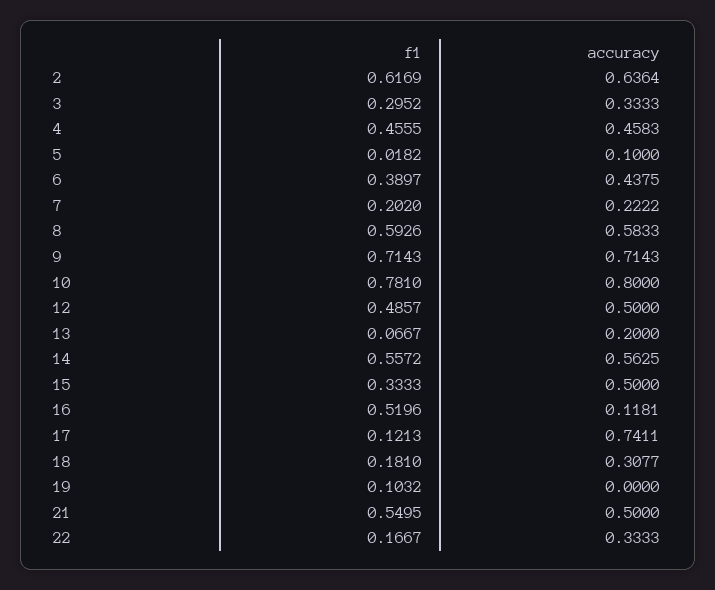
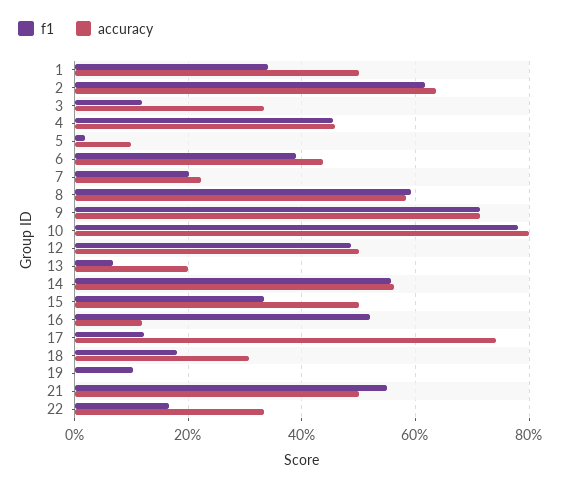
  {
    "f1": {
      "2": 0.6169,
-     "3": 0.2952,
+     "3": 0.12,
      "4": 0.4555,
      "5": 0.0182,
      "6": 0.3897,
      "7": 0.202,
      "8": 0.5926,
      "9": 0.7143,
      "10": 0.781,
      "12": 0.4857,
      "13": 0.0667,
      "14": 0.5572,
      "15": 0.3333,
      "16": 0.5196,
      "17": 0.1213,
      "18": 0.181,
      "19": 0.1032,
      "21": 0.5495,
-     "22": 0.1667
+     "22": 0.1667,
+     "1": 0.34
    },
    "accuracy": {
      "2": 0.6364,
      "3": 0.3333,
      "4": 0.4583,
      "5": 0.1,
      "6": 0.4375,
      "7": 0.2222,
      "8": 0.5833,
      "9": 0.7143,
      "10": 0.8,
      "12": 0.5,
      "13": 0.2,
      "14": 0.5625,
      "15": 0.5,
      "16": 0.1181,
      "17": 0.7411,
      "18": 0.3077,
      "19": 0,
      "21": 0.5,
-     "22": 0.3333
+     "22": 0.3333,
+     "1": 0.5
    }
  }

